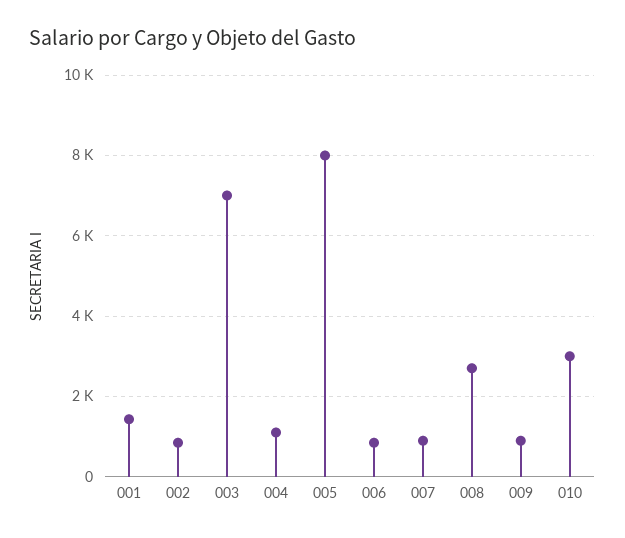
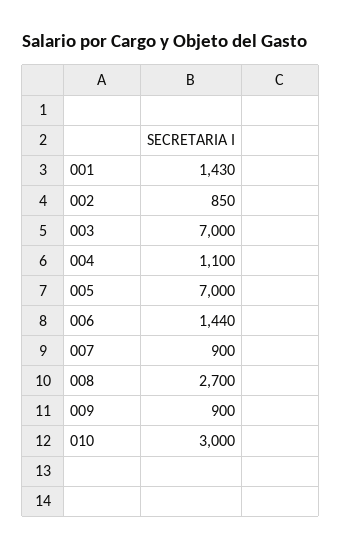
  {
    "001": 1430,
    "002": 850,
    "003": 7000,
    "004": 1100,
-   "005": 8000,
+   "005": 7000,
-   "006": 800,
+   "006": 1440,
    "007": 900,
    "008": 2700,
    "009": 900,
    "010": 3000
  }

